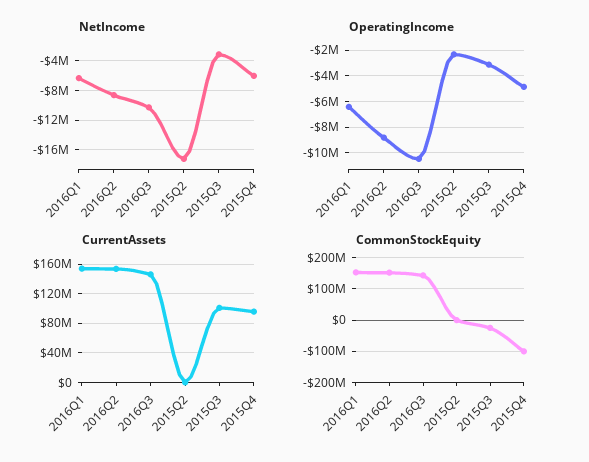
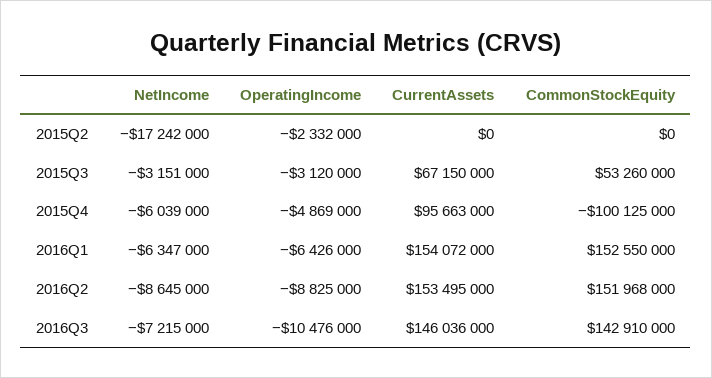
  {
    "NetIncome": {
      "2016Q1": -6347000,
      "2016Q2": -8645000,
-     "2016Q3": -10000000,
+     "2016Q3": -7215000,
      "2015Q2": -17242000,
      "2015Q3": -3151000,
      "2015Q4": -6039000
    },
    "OperatingIncome": {
      "2016Q1": -6426000,
      "2016Q2": -8825000,
      "2016Q3": -10476000,
      "2015Q2": -2332000,
      "2015Q3": -3120000,
      "2015Q4": -4869000
    },
    "CurrentAssets": {
      "2016Q1": 154072000,
      "2016Q2": 153495000,
      "2016Q3": 146036000,
      "2015Q2": 0,
-     "2015Q3": 100000000,
+     "2015Q3": 67150000,
      "2015Q4": 95663000
    },
    "CommonStockEquity": {
      "2016Q1": 152550000,
      "2016Q2": 151968000,
      "2016Q3": 142910000,
      "2015Q2": 0,
-     "2015Q3": -20000000,
+     "2015Q3": 53260000,
      "2015Q4": -100125000
    }
  }

